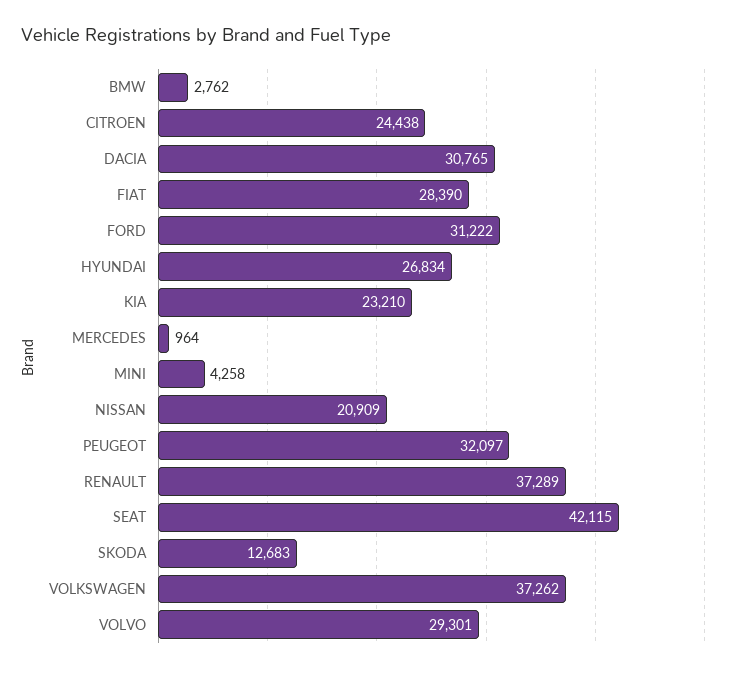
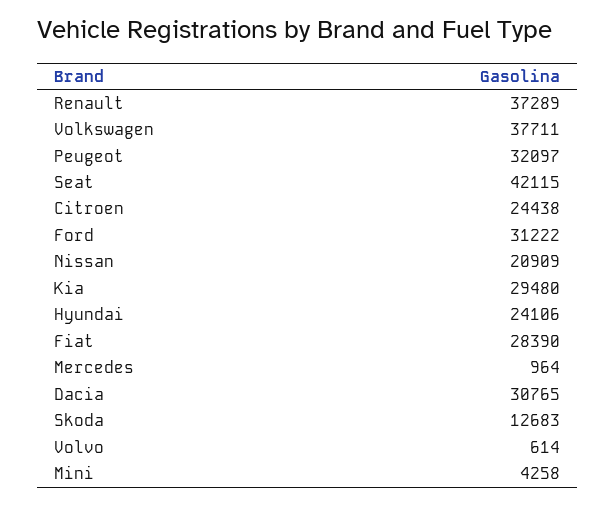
  {
-   "BMW": 2762,
    "CITROEN": 24438,
    "DACIA": 30765,
    "FIAT": 28390,
    "FORD": 31222,
-   "HYUNDAI": 26834,
+   "HYUNDAI": 24106,
-   "KIA": 23210,
+   "KIA": 29480,
    "MERCEDES": 964,
    "MINI": 4258,
    "NISSAN": 20909,
    "PEUGEOT": 32097,
    "RENAULT": 37289,
    "SEAT": 42115,
    "SKODA": 12683,
-   "VOLKSWAGEN": 37262,
+   "VOLKSWAGEN": 37711,
-   "VOLVO": 29301
+   "VOLVO": 614
  }

